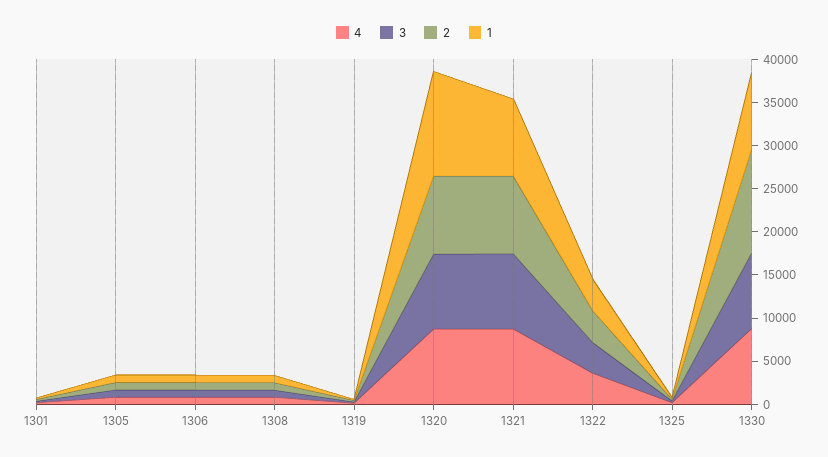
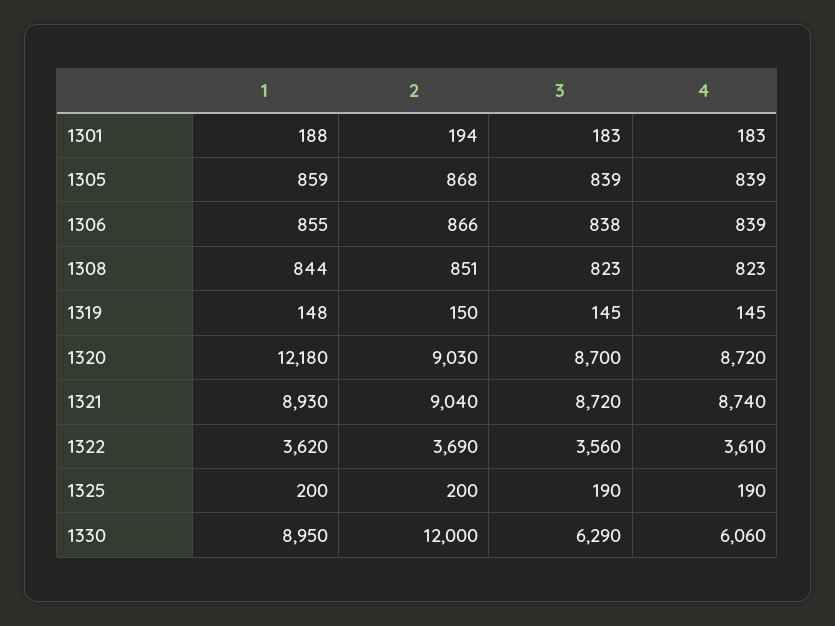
  {
    "4": {
      "1301": 183,
      "1305": 839,
      "1306": 839,
      "1308": 823,
      "1319": 145,
      "1320": 8720,
      "1321": 8740,
      "1322": 3610,
      "1325": 190,
-     "1330": 9000
+     "1330": 6060
    },
    "3": {
      "1301": 183,
      "1305": 839,
      "1306": 838,
      "1308": 823,
      "1319": 145,
      "1320": 8700,
      "1321": 8720,
      "1322": 3560,
      "1325": 190,
-     "1330": 9000
+     "1330": 6290
    },
    "2": {
      "1301": 194,
      "1305": 868,
      "1306": 866,
      "1308": 851,
      "1319": 150,
      "1320": 9030,
      "1321": 9040,
      "1322": 3690,
      "1325": 200,
      "1330": 12000
    },
    "1": {
      "1301": 188,
      "1305": 859,
      "1306": 855,
      "1308": 844,
      "1319": 148,
      "1320": 12180,
      "1321": 8930,
      "1322": 3620,
      "1325": 200,
      "1330": 8950
    }
  }

